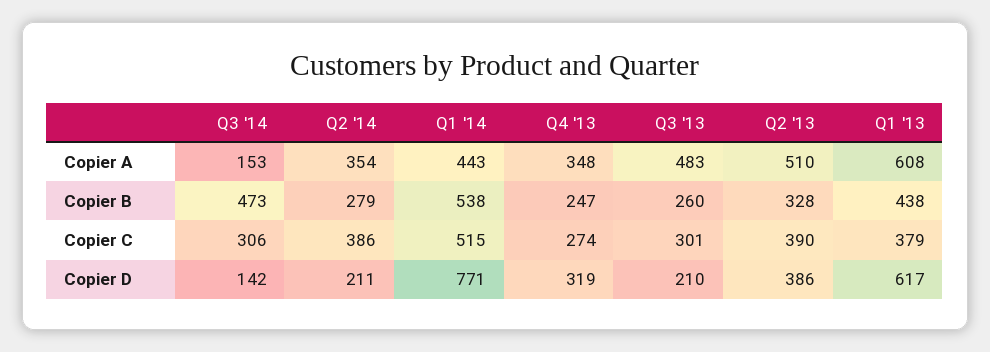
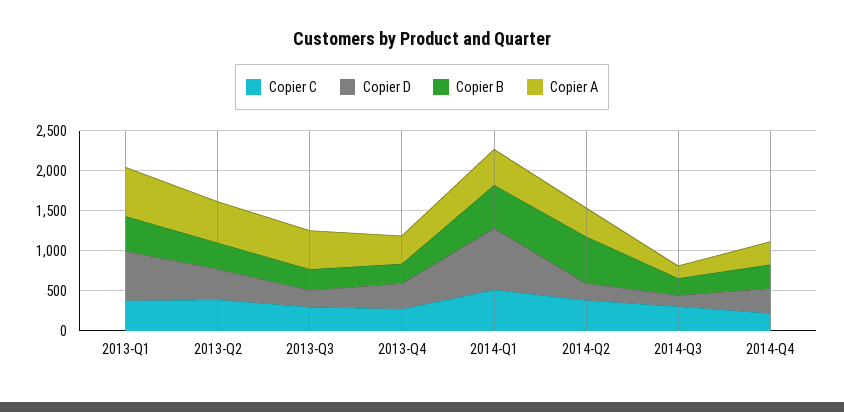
  {
    "Copier A": {
      "Q3 '14": 153,
      "Q2 '14": 354,
      "Q1 '14": 443,
      "Q4 '13": 348,
      "Q3 '13": 483,
      "Q2 '13": 510,
-     "Q1 '13": 608
+     "Q1 '13": 608,
+     "2014-Q4": 300
    },
    "Copier B": {
-     "Q3 '14": 473,
+     "Q3 '14": 200,
-     "Q2 '14": 279,
+     "Q2 '14": 600,
      "Q1 '14": 538,
      "Q4 '13": 247,
      "Q3 '13": 260,
      "Q2 '13": 328,
-     "Q1 '13": 438
+     "Q1 '13": 438,
+     "2014-Q4": 300
    },
    "Copier C": {
      "Q3 '14": 306,
      "Q2 '14": 386,
      "Q1 '14": 515,
      "Q4 '13": 274,
      "Q3 '13": 301,
      "Q2 '13": 390,
-     "Q1 '13": 379
+     "Q1 '13": 379,
+     "2014-Q4": 200
    },
    "Copier D": {
      "Q3 '14": 142,
      "Q2 '14": 211,
      "Q1 '14": 771,
      "Q4 '13": 319,
      "Q3 '13": 210,
      "Q2 '13": 386,
-     "Q1 '13": 617
+     "Q1 '13": 617,
+     "2014-Q4": 300
    }
  }

